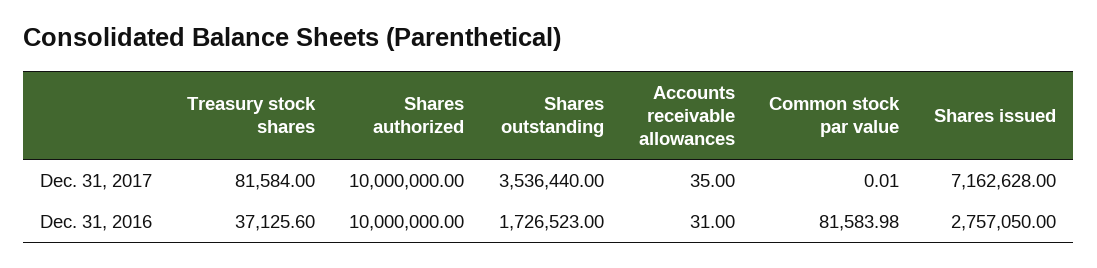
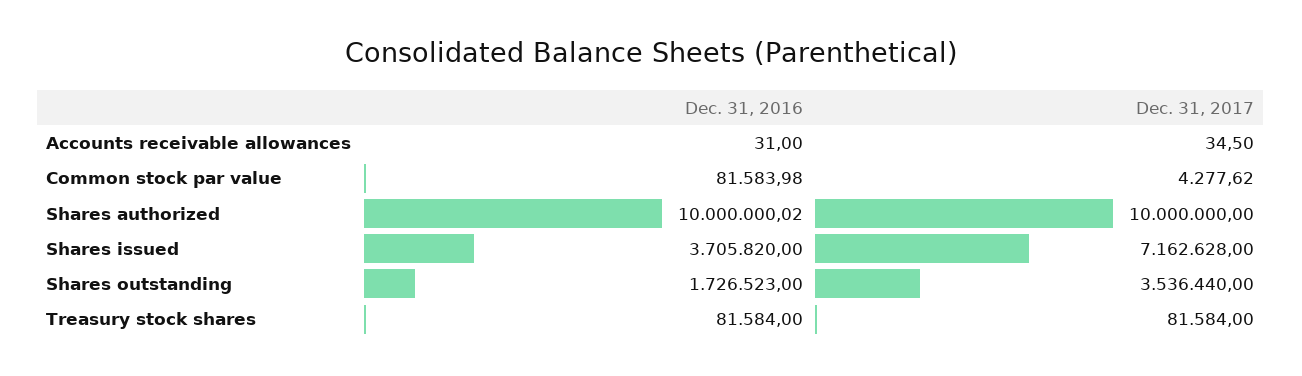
  {
    "Treasury stock shares": {
      "Dec. 31, 2017": 81584,
-     "Dec. 31, 2016": 37125.6
+     "Dec. 31, 2016": 81584
    },
    "Shares authorized": {
      "Dec. 31, 2017": 10000000,
-     "Dec. 31, 2016": 10000000
+     "Dec. 31, 2016": 10000000.02
    },
    "Shares outstanding": {
      "Dec. 31, 2017": 3536440,
      "Dec. 31, 2016": 1726523
    },
    "Accounts receivable allowances": {
-     "Dec. 31, 2017": 35,
+     "Dec. 31, 2017": 34.5,
      "Dec. 31, 2016": 31
    },
    "Common stock par value": {
-     "Dec. 31, 2017": 0.01,
+     "Dec. 31, 2017": 4277.62,
      "Dec. 31, 2016": 81583.98
    },
    "Shares issued": {
      "Dec. 31, 2017": 7162628,
-     "Dec. 31, 2016": 2757050
+     "Dec. 31, 2016": 3705820
    }
  }

